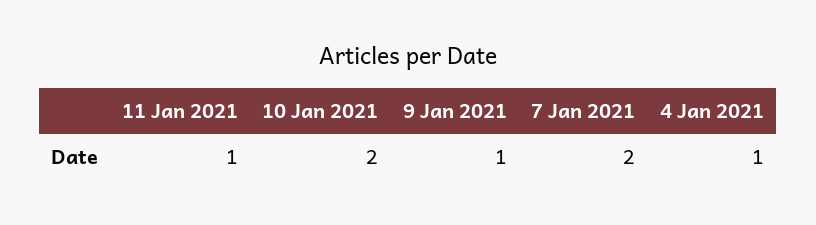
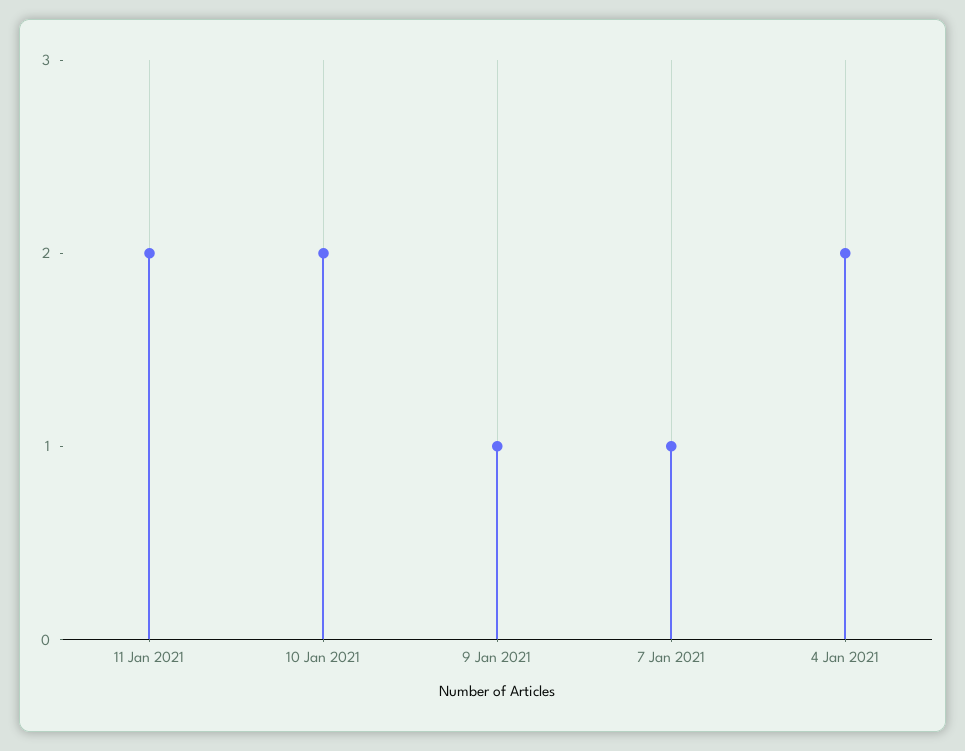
  {
-   "11 Jan 2021": 1,
+   "11 Jan 2021": 2,
    "10 Jan 2021": 2,
    "9 Jan 2021": 1,
-   "7 Jan 2021": 2,
+   "7 Jan 2021": 1,
-   "4 Jan 2021": 1
+   "4 Jan 2021": 2
  }

